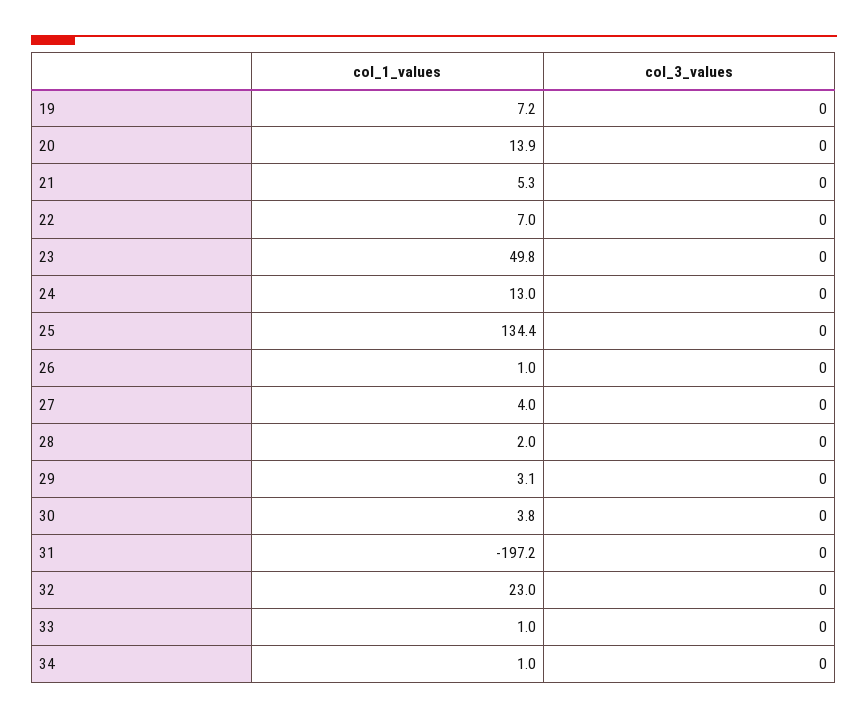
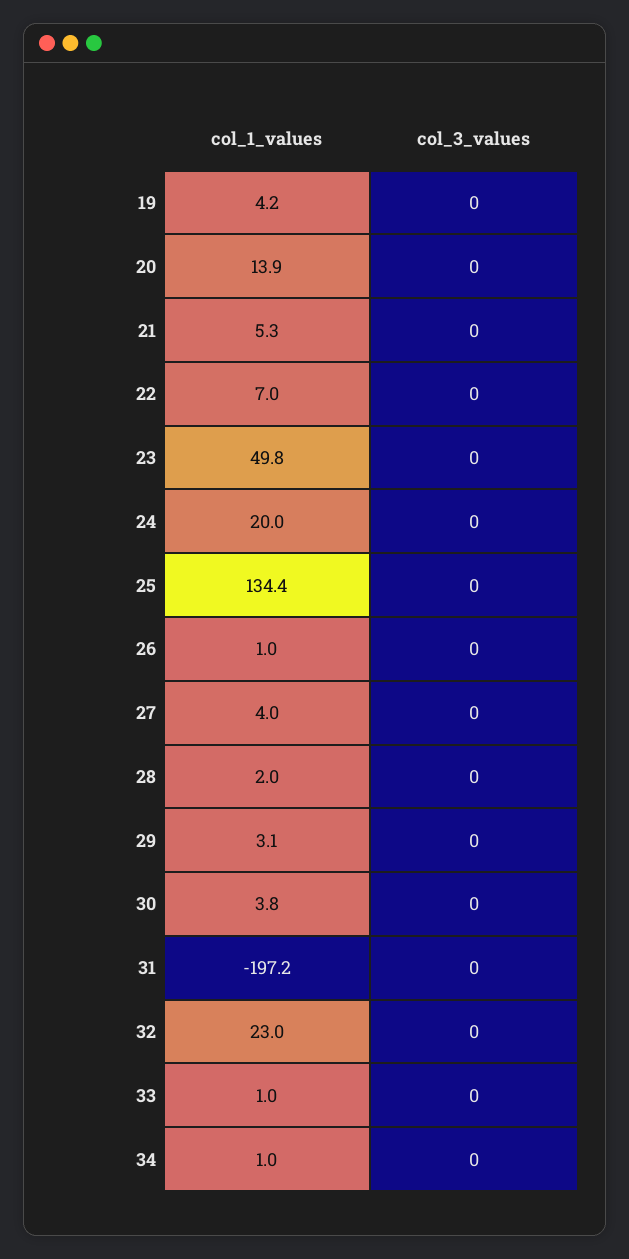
  {
    "col_1_values": {
-     "19": 7.2,
+     "19": 4.2,
      "20": 13.9,
      "21": 5.3,
      "22": 7,
      "23": 49.8,
-     "24": 13,
+     "24": 20,
      "25": 134.4,
      "26": 1,
      "27": 4,
      "28": 2,
      "29": 3.1,
      "30": 3.8,
      "31": -197.2,
      "32": 23,
      "33": 1,
      "34": 1
    },
    "col_3_values": {
      "19": 0,
      "20": 0,
      "21": 0,
      "22": 0,
      "23": 0,
      "24": 0,
      "25": 0,
      "26": 0,
      "27": 0,
      "28": 0,
      "29": 0,
      "30": 0,
      "31": 0,
      "32": 0,
      "33": 0,
      "34": 0
    }
  }

